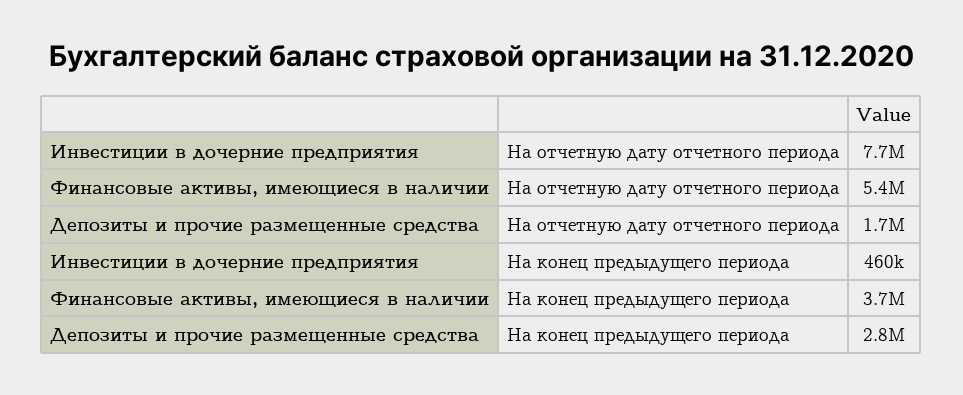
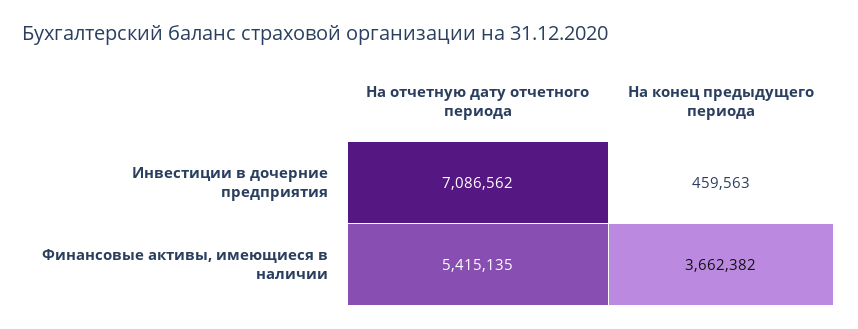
  {
    "Инвестиции в дочерние предприятия": {
-     "На отчетную дату отчетного периода": 7700000,
+     "На отчетную дату отчетного периода": 7086562,
      "На конец предыдущего периода": 459563
    },
    "Финансовые активы, имеющиеся в наличии": {
      "На отчетную дату отчетного периода": 5415135,
      "На конец предыдущего периода": 3662382
-   },
+   }
-   "Депозиты и прочие размещенные средства": {
-     "На отчетную дату отчетного периода": 1700000,
-     "На конец предыдущего периода": 2800000
-   }
  }

